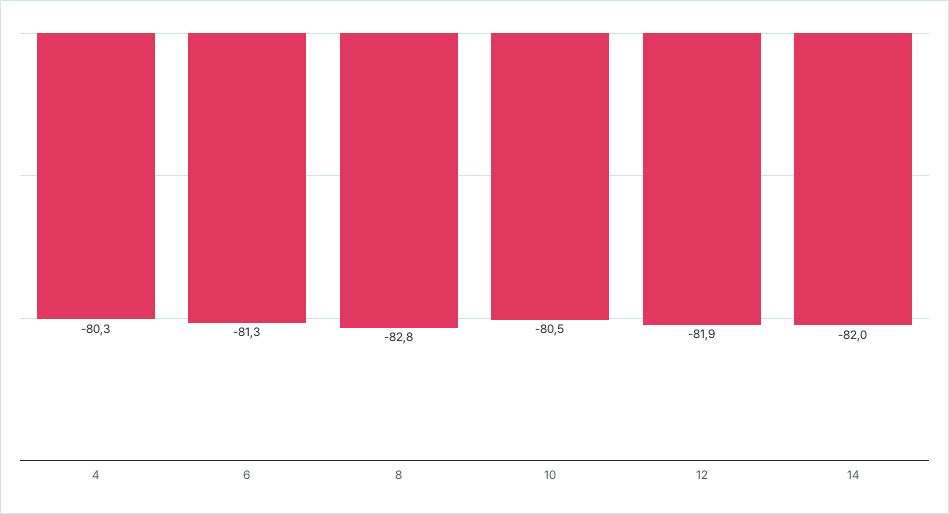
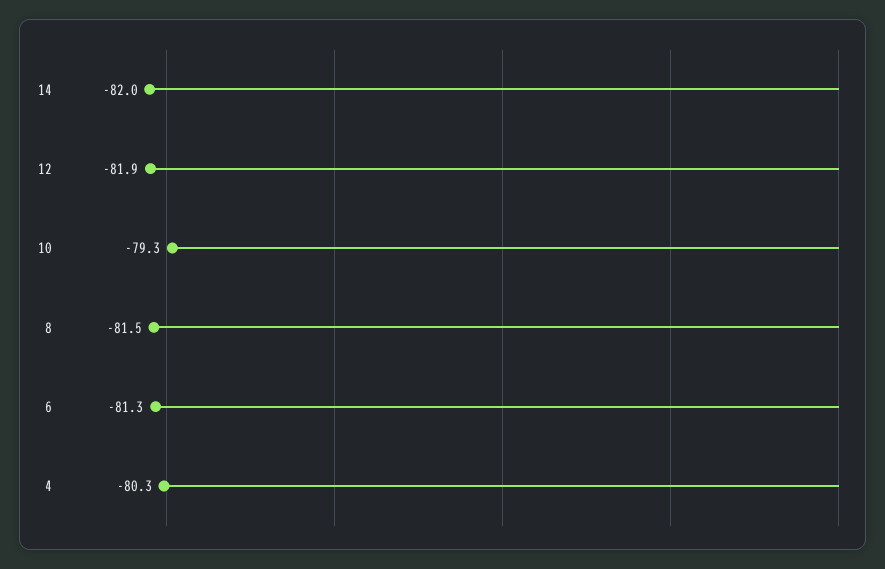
  {
    "4": -80.3,
    "6": -81.3,
-   "8": -82.8,
+   "8": -81.5,
-   "10": -80.5,
+   "10": -79.3,
    "12": -81.9,
    "14": -82
  }

